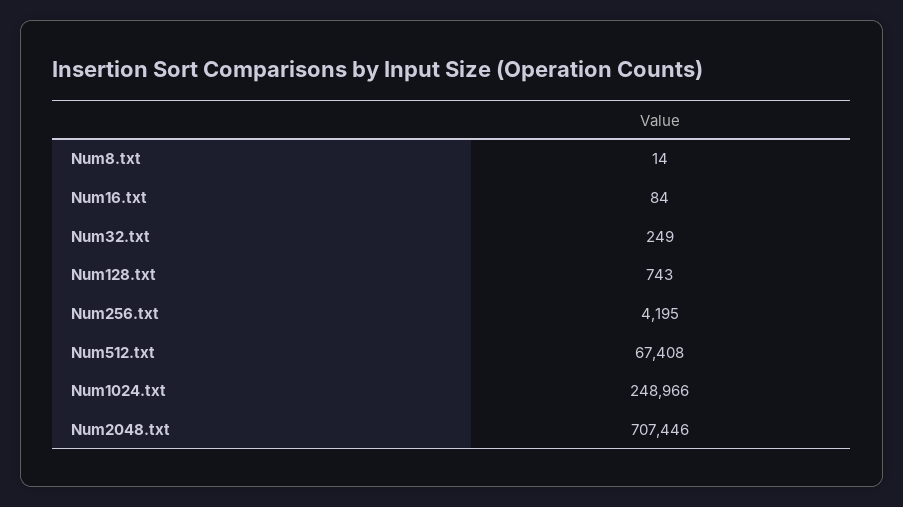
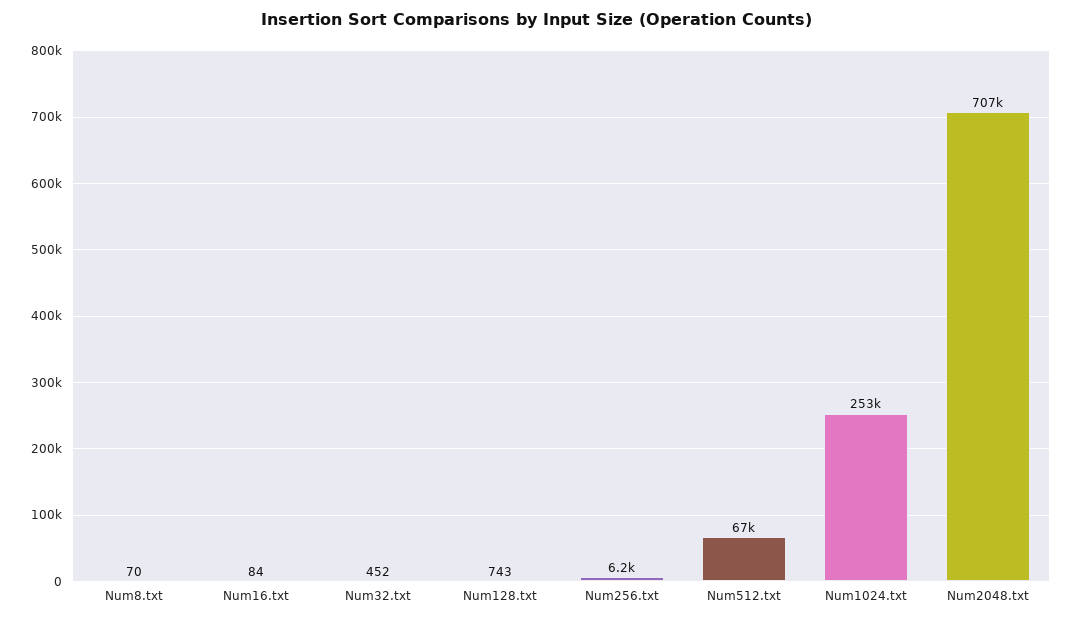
  {
-   "Num8.txt": 14,
+   "Num8.txt": 70,
    "Num16.txt": 84,
-   "Num32.txt": 249,
+   "Num32.txt": 452,
    "Num128.txt": 743,
-   "Num256.txt": 4195,
+   "Num256.txt": 6200,
    "Num512.txt": 67408,
-   "Num1024.txt": 248966,
+   "Num1024.txt": 253000,
    "Num2048.txt": 707446
  }

